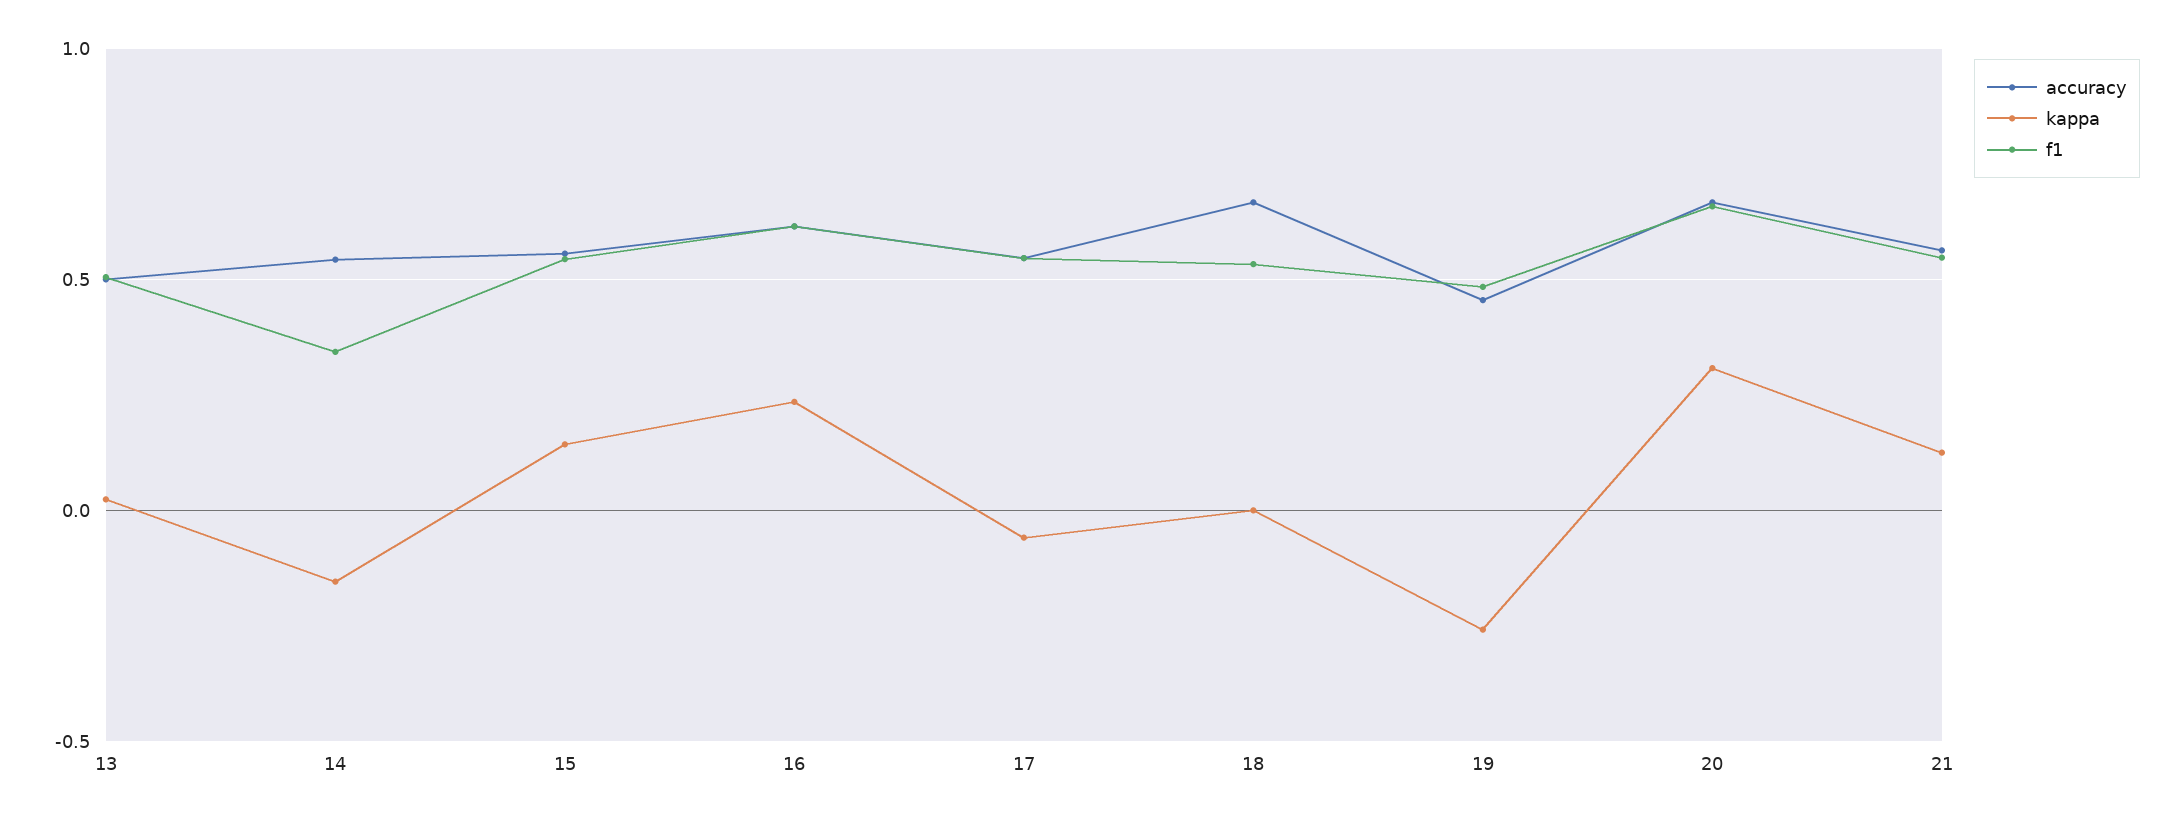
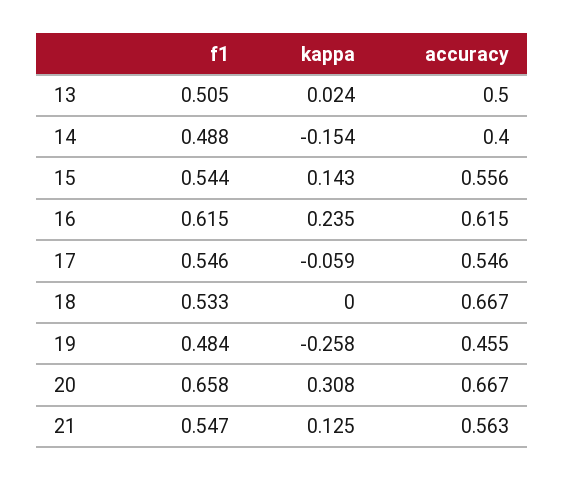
  {
    "accuracy": {
      "13": 0.5,
-     "14": 0.55,
+     "14": 0.4,
      "15": 0.556,
      "16": 0.615,
      "17": 0.546,
      "18": 0.667,
      "19": 0.455,
      "20": 0.667,
      "21": 0.563
    },
    "kappa": {
      "13": 0.024,
      "14": -0.154,
      "15": 0.143,
      "16": 0.235,
      "17": -0.059,
      "18": 0,
      "19": -0.258,
      "20": 0.308,
      "21": 0.125
    },
    "f1": {
      "13": 0.505,
-     "14": 0.35,
+     "14": 0.488,
      "15": 0.544,
      "16": 0.615,
      "17": 0.546,
      "18": 0.533,
      "19": 0.484,
      "20": 0.658,
      "21": 0.547
    }
  }

